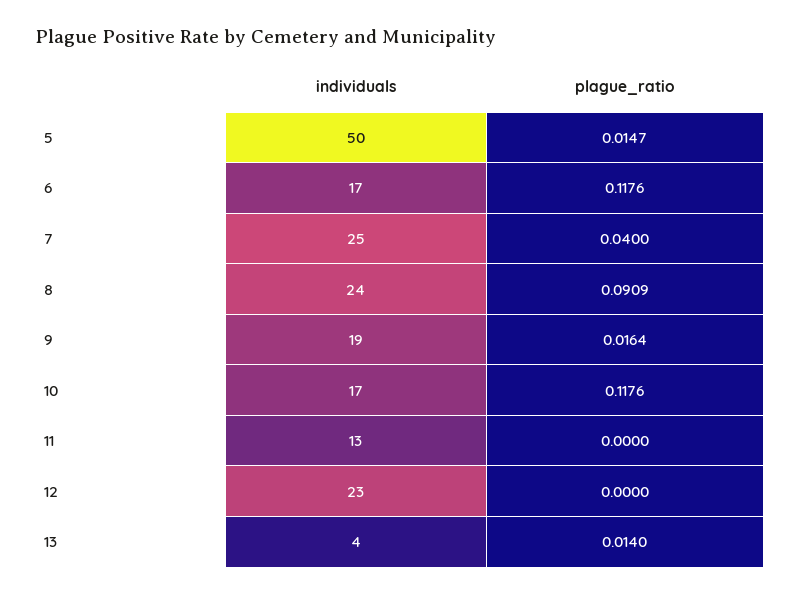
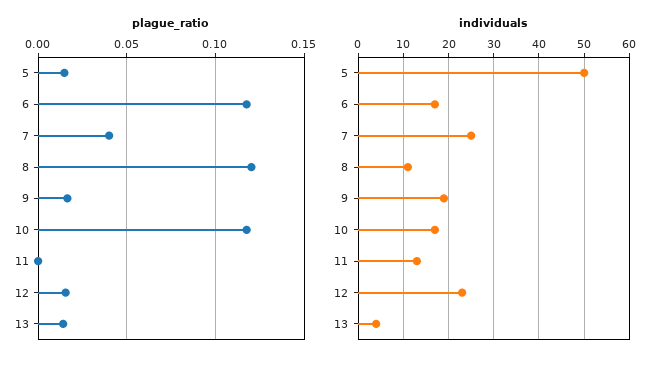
  {
    "individuals": {
      "5": 50,
      "6": 17,
      "7": 25,
-     "8": 24,
+     "8": 10,
      "9": 19,
      "10": 17,
      "11": 13,
      "12": 23,
      "13": 4
    },
    "plague_ratio": {
      "5": 0.0147,
      "6": 0.1176,
      "7": 0.04,
-     "8": 0.0909,
+     "8": 0.12,
      "9": 0.0164,
      "10": 0.1176,
      "11": 0,
-     "12": 0,
+     "12": 0.015,
      "13": 0.014
    }
  }

